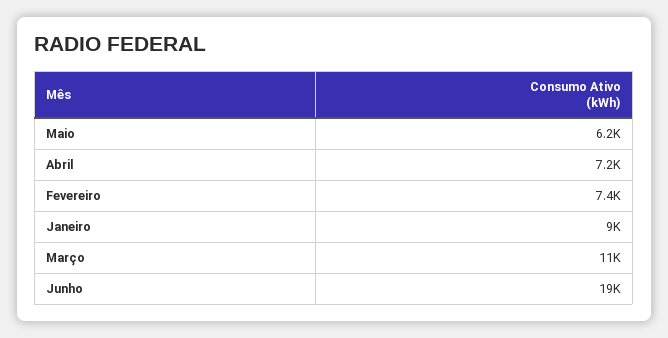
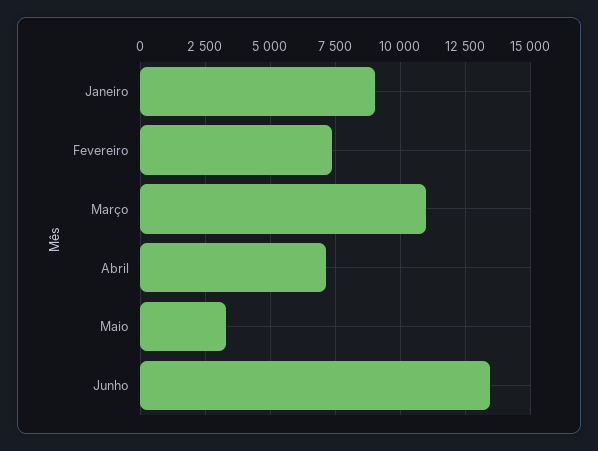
  {
-   "Maio": 6200,
+   "Maio": 3250,
    "Abril": 7200,
    "Fevereiro": 7400,
    "Janeiro": 9000,
    "Março": 11000,
-   "Junho": 19000
+   "Junho": 13500
  }

